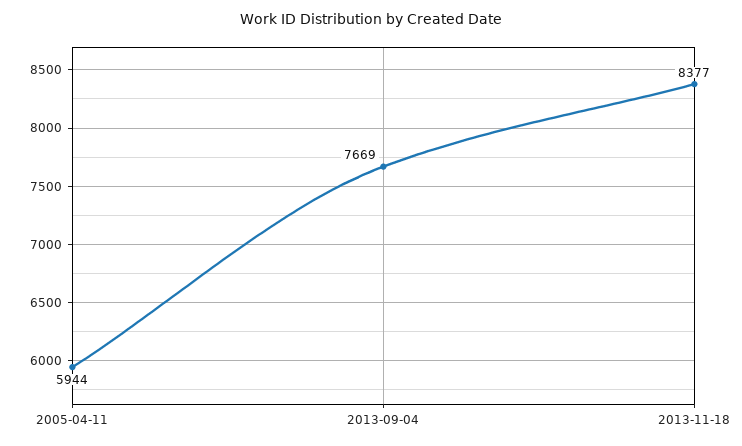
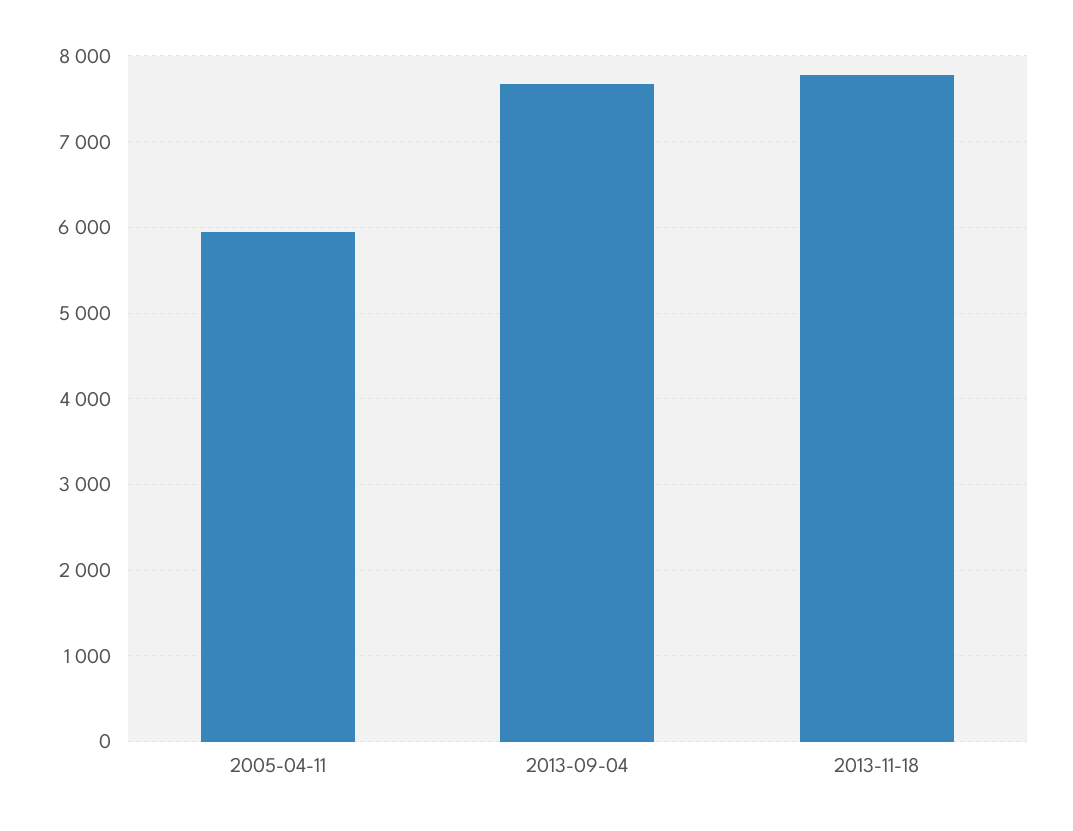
  {
    "2005-04-11": 5944,
    "2013-09-04": 7669,
-   "2013-11-18": 8377
+   "2013-11-18": 7800
  }

